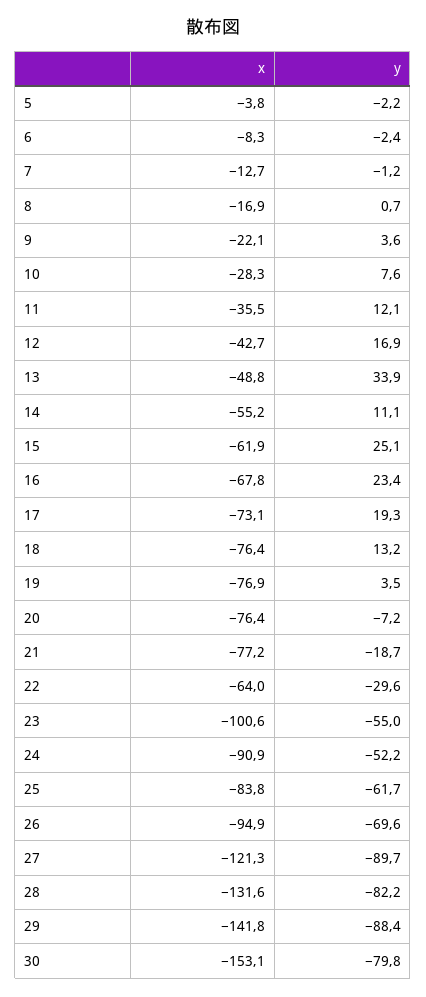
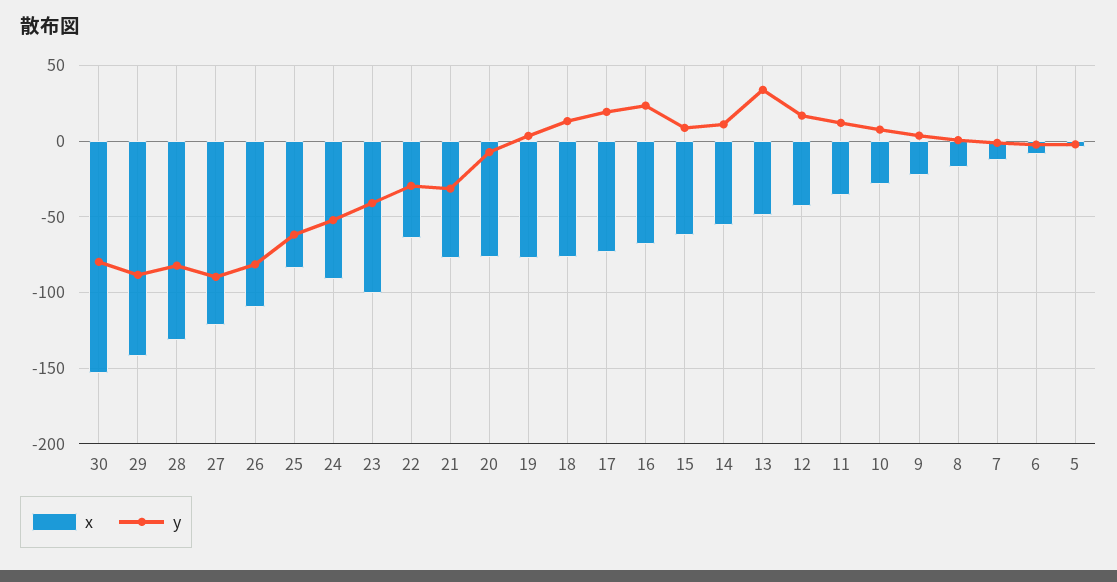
  {
    "x": {
      "5": -3.8,
      "6": -8.3,
      "7": -12.7,
      "8": -16.9,
      "9": -22.1,
      "10": -28.3,
      "11": -35.5,
      "12": -42.7,
      "13": -48.8,
      "14": -55.2,
      "15": -61.9,
      "16": -67.8,
      "17": -73.1,
      "18": -76.4,
      "19": -76.9,
      "20": -76.4,
      "21": -77.2,
      "22": -64,
      "23": -100.6,
      "24": -90.9,
      "25": -83.8,
-     "26": -94.9,
+     "26": -110,
      "27": -121.3,
      "28": -131.6,
      "29": -141.8,
      "30": -153.1
    },
    "y": {
      "5": -2.2,
      "6": -2.4,
      "7": -1.2,
      "8": 0.7,
      "9": 3.6,
      "10": 7.6,
      "11": 12.1,
      "12": 16.9,
      "13": 33.9,
      "14": 11.1,
-     "15": 25.1,
+     "15": 10,
      "16": 23.4,
      "17": 19.3,
      "18": 13.2,
      "19": 3.5,
      "20": -7.2,
-     "21": -18.7,
+     "21": -30,
      "22": -29.6,
-     "23": -55,
+     "23": -40,
      "24": -52.2,
      "25": -61.7,
-     "26": -69.6,
+     "26": -80,
      "27": -89.7,
      "28": -82.2,
      "29": -88.4,
      "30": -79.8
    }
  }

